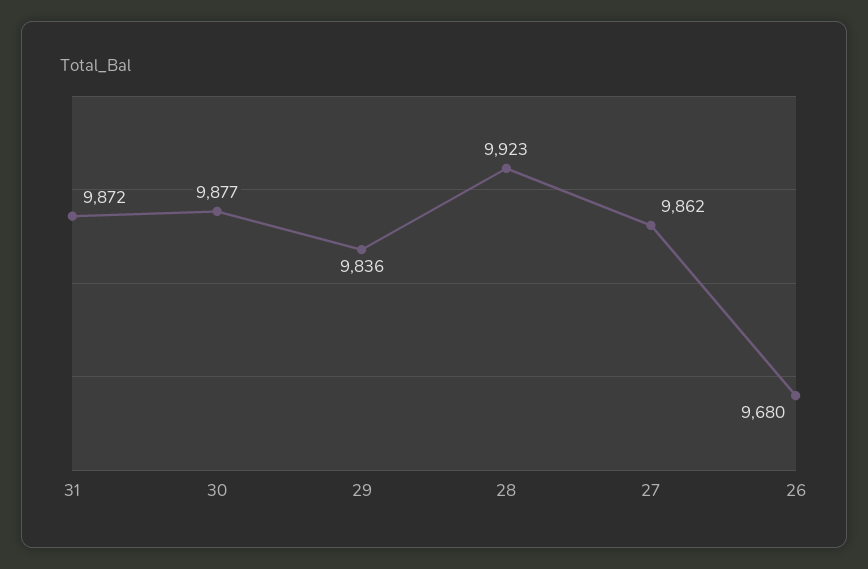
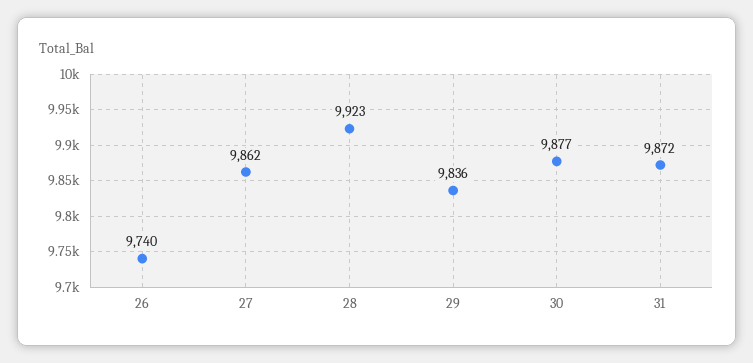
  {
    "31": 9872,
    "30": 9877,
    "29": 9836,
    "28": 9923,
    "27": 9862,
-   "26": 9680
+   "26": 9740
  }

